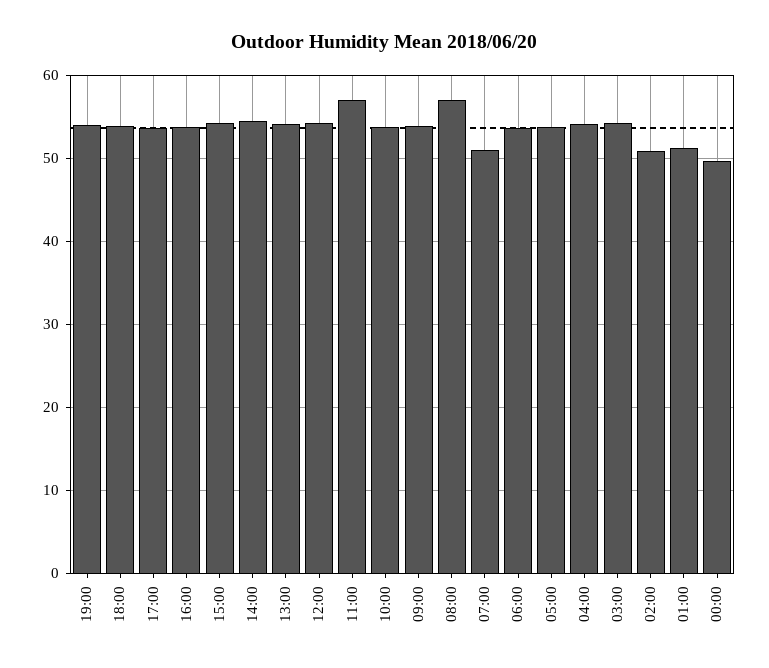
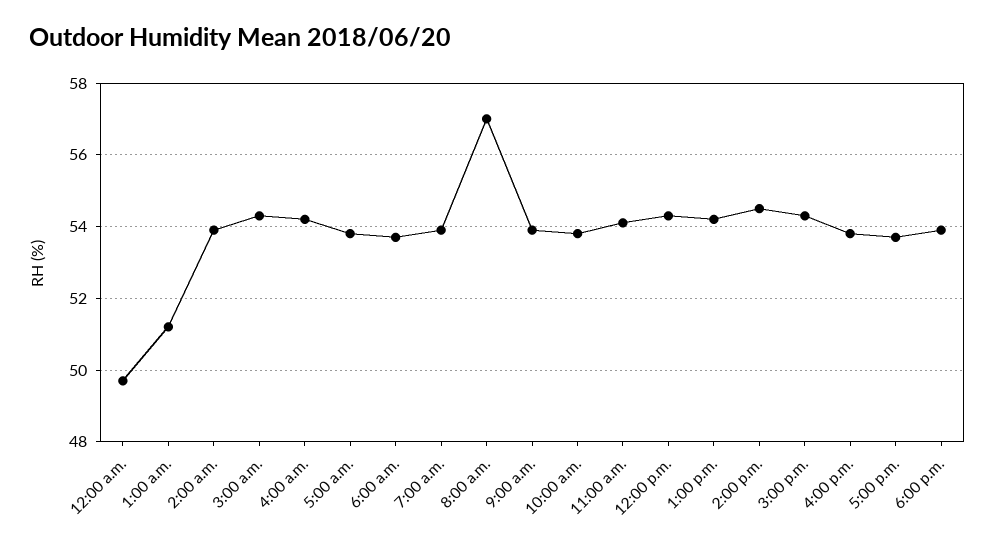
  {
-   "19:00": 54,
    "18:00": 54,
    "17:00": 53.5,
    "16:00": 54,
    "15:00": 54.5,
    "14:00": 54.5,
    "13:00": 54,
    "12:00": 54.5,
-   "11:00": 57,
+   "11:00": 54,
    "10:00": 54,
    "09:00": 54,
    "08:00": 57,
-   "07:00": 51,
+   "07:00": 54,
    "06:00": 53.5,
    "05:00": 54,
    "04:00": 54,
    "03:00": 54.5,
-   "02:00": 51,
+   "02:00": 54,
    "01:00": 51,
    "00:00": 49.5
  }

